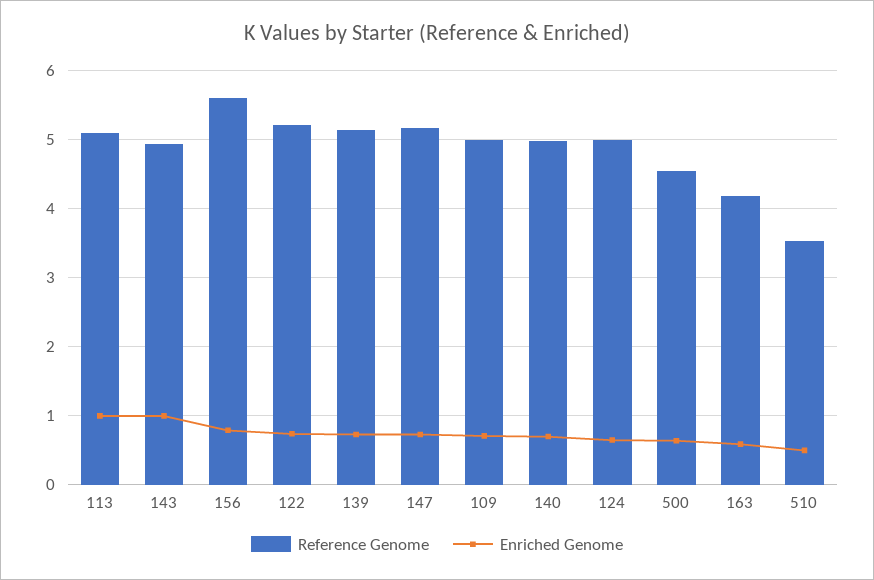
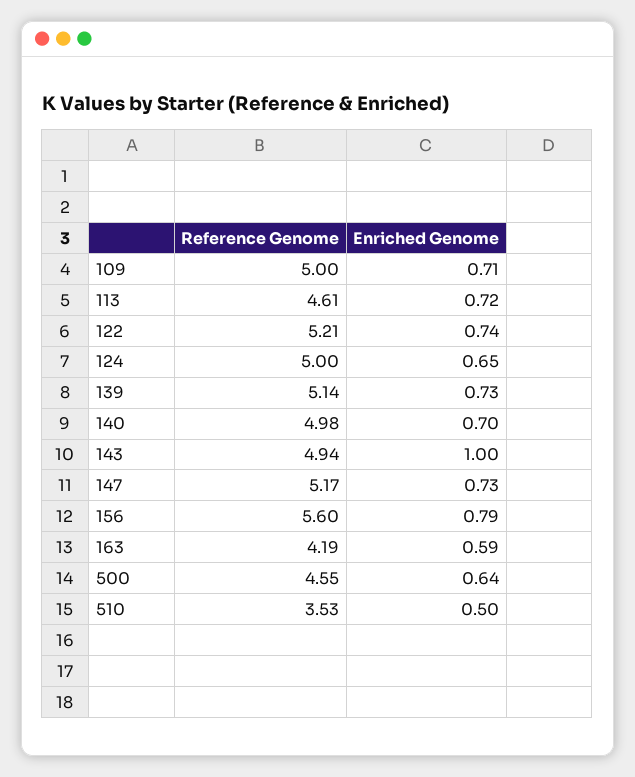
  {
    "Reference Genome": {
-     "113": 5.1,
+     "113": 4.61,
      "143": 4.94,
      "156": 5.6,
      "122": 5.21,
      "139": 5.14,
      "147": 5.17,
      "109": 5,
      "140": 4.98,
      "124": 5,
      "500": 4.55,
      "163": 4.19,
      "510": 3.53
    },
    "Enriched Genome": {
-     "113": 1,
+     "113": 0.72,
      "143": 1,
      "156": 0.79,
      "122": 0.74,
      "139": 0.73,
      "147": 0.73,
      "109": 0.71,
      "140": 0.7,
      "124": 0.65,
      "500": 0.64,
      "163": 0.59,
      "510": 0.5
    }
  }

